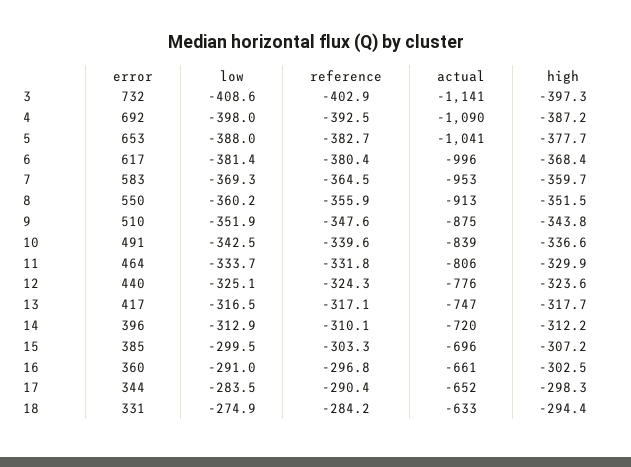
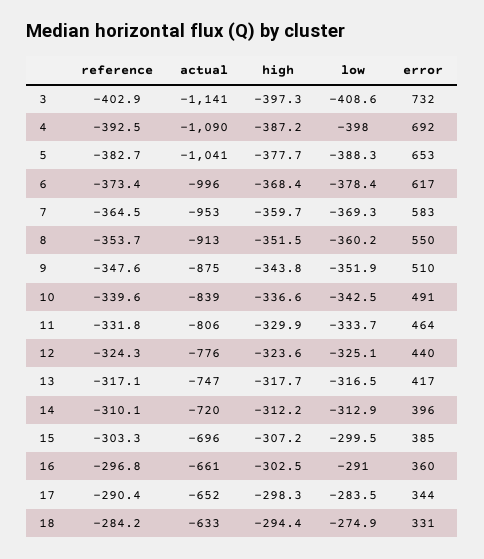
  {
    "error": {
      "3": 732,
      "4": 692,
      "5": 653,
      "6": 617,
      "7": 583,
      "8": 550,
      "9": 510,
      "10": 491,
      "11": 464,
      "12": 440,
      "13": 417,
      "14": 396,
      "15": 385,
      "16": 360,
      "17": 344,
      "18": 331
    },
    "low": {
      "3": -408.6,
      "4": -398,
-     "5": -388,
+     "5": -388.3,
-     "6": -381.4,
+     "6": -378.4,
      "7": -369.3,
      "8": -360.2,
      "9": -351.9,
      "10": -342.5,
      "11": -333.7,
      "12": -325.1,
      "13": -316.5,
      "14": -312.9,
      "15": -299.5,
      "16": -291,
      "17": -283.5,
      "18": -274.9
    },
    "reference": {
      "3": -402.9,
      "4": -392.5,
      "5": -382.7,
-     "6": -380.4,
+     "6": -373.4,
      "7": -364.5,
-     "8": -355.9,
+     "8": -353.7,
      "9": -347.6,
      "10": -339.6,
      "11": -331.8,
      "12": -324.3,
      "13": -317.1,
      "14": -310.1,
      "15": -303.3,
      "16": -296.8,
      "17": -290.4,
      "18": -284.2
    },
    "actual": {
      "3": -1141,
      "4": -1090,
      "5": -1041,
      "6": -996,
      "7": -953,
      "8": -913,
      "9": -875,
      "10": -839,
      "11": -806,
      "12": -776,
      "13": -747,
      "14": -720,
      "15": -696,
      "16": -661,
      "17": -652,
      "18": -633
    },
    "high": {
      "3": -397.3,
      "4": -387.2,
      "5": -377.7,
      "6": -368.4,
      "7": -359.7,
      "8": -351.5,
      "9": -343.8,
      "10": -336.6,
      "11": -329.9,
      "12": -323.6,
      "13": -317.7,
      "14": -312.2,
      "15": -307.2,
      "16": -302.5,
      "17": -298.3,
      "18": -294.4
    }
  }

